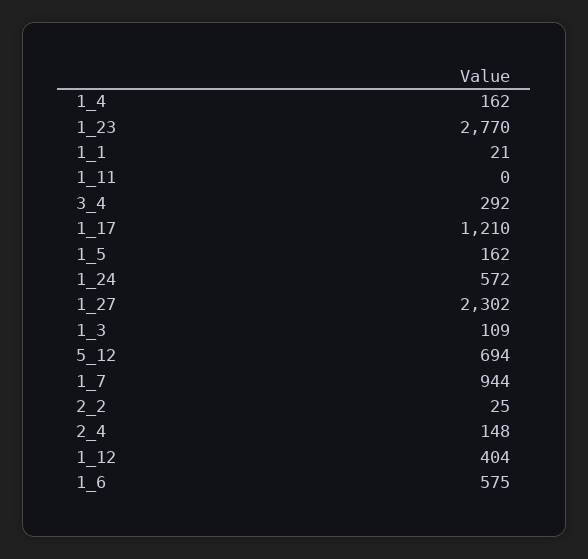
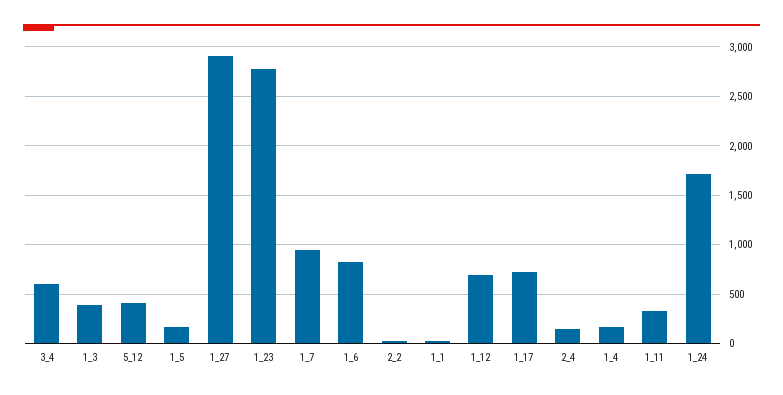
  {
    "1_4": 162,
    "1_23": 2770,
    "1_1": 21,
-   "1_11": 0,
+   "1_11": 300,
-   "3_4": 292,
+   "3_4": 600,
-   "1_17": 1210,
+   "1_17": 700,
    "1_5": 162,
-   "1_24": 572,
+   "1_24": 1700,
-   "1_27": 2302,
+   "1_27": 2900,
-   "1_3": 109,
+   "1_3": 400,
-   "5_12": 694,
+   "5_12": 400,
    "1_7": 944,
    "2_2": 25,
    "2_4": 148,
-   "1_12": 404,
+   "1_12": 700,
-   "1_6": 575
+   "1_6": 800
  }

